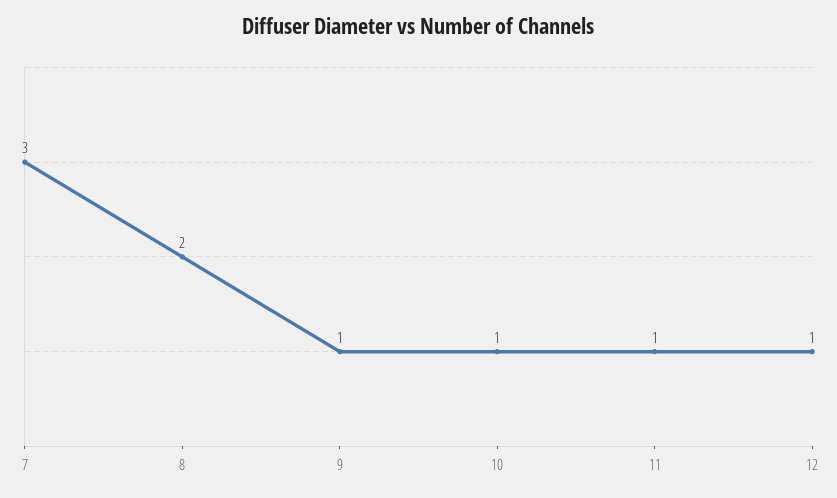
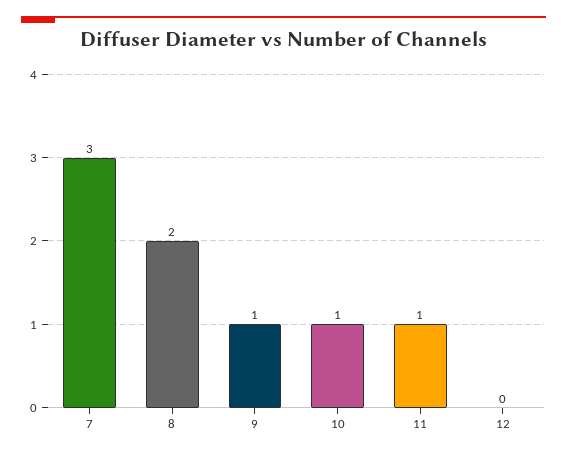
  {
    "7": 3,
    "8": 2,
    "9": 1,
    "10": 1,
    "11": 1,
-   "12": 1
+   "12": 0
  }

